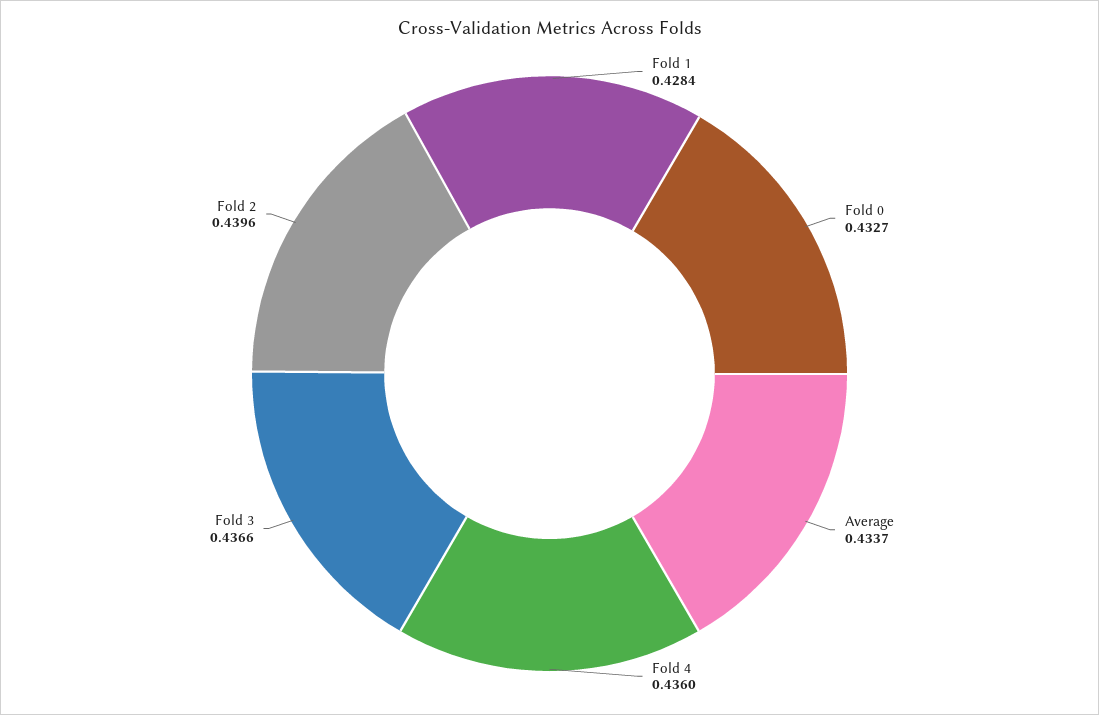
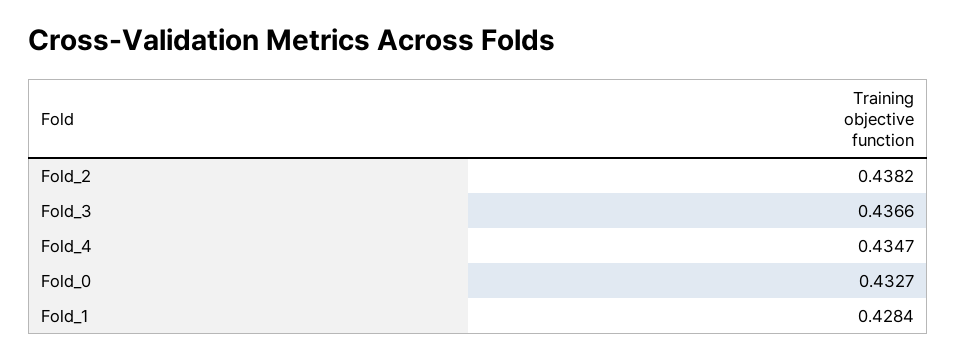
  {
    "Fold 1": 0.4284,
    "Fold 0": 0.4327,
-   "Average": 0.4337,
-   "Fold 4": 0.436,
+   "Fold 4": 0.4347,
    "Fold 3": 0.4366,
-   "Fold 2": 0.4396
+   "Fold 2": 0.4382
  }

